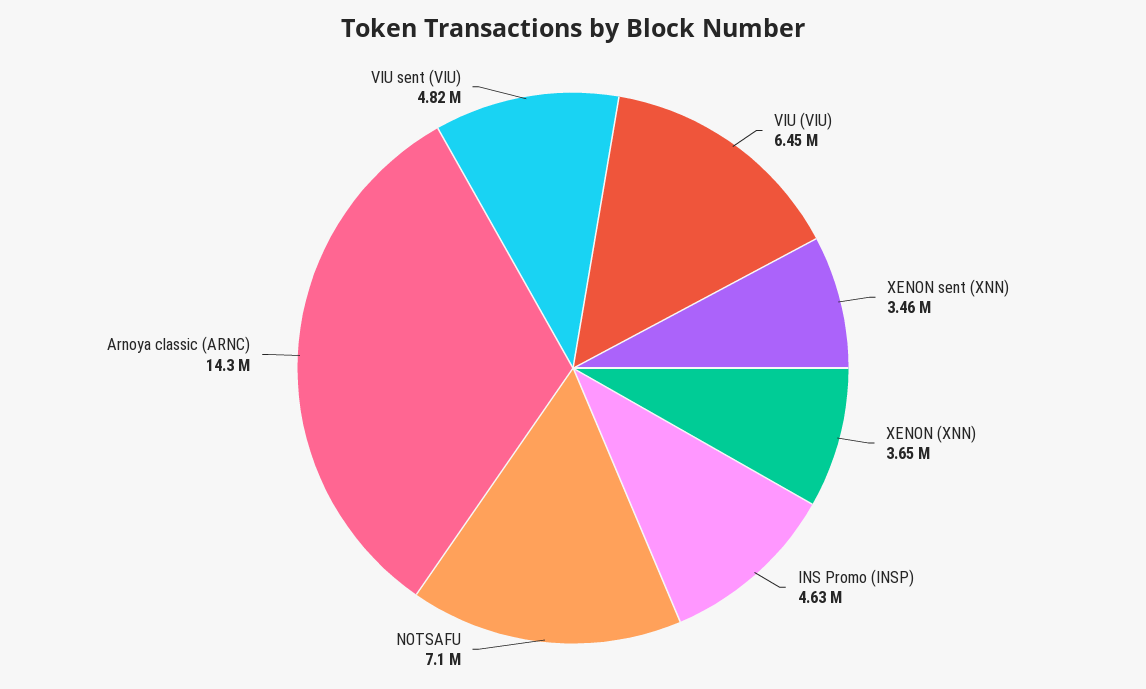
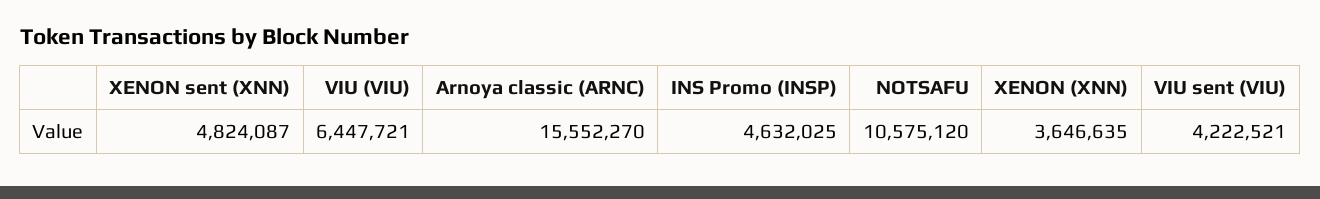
  {
    "VIU (VIU)": 6447721,
-   "XENON sent (XNN)": 3460000,
+   "XENON sent (XNN)": 4824087,
    "XENON (XNN)": 3646635,
    "INS Promo (INSP)": 4632025,
-   "NOTSAFU": 7100000,
+   "NOTSAFU": 10575120,
-   "Arnoya classic (ARNC)": 14300000,
+   "Arnoya classic (ARNC)": 15552270,
-   "VIU sent (VIU)": 4820000
+   "VIU sent (VIU)": 4222521
  }

